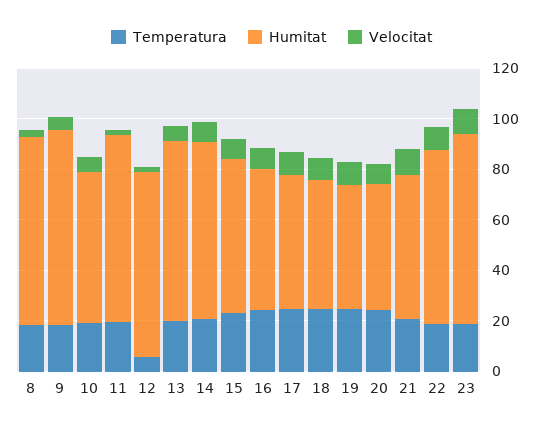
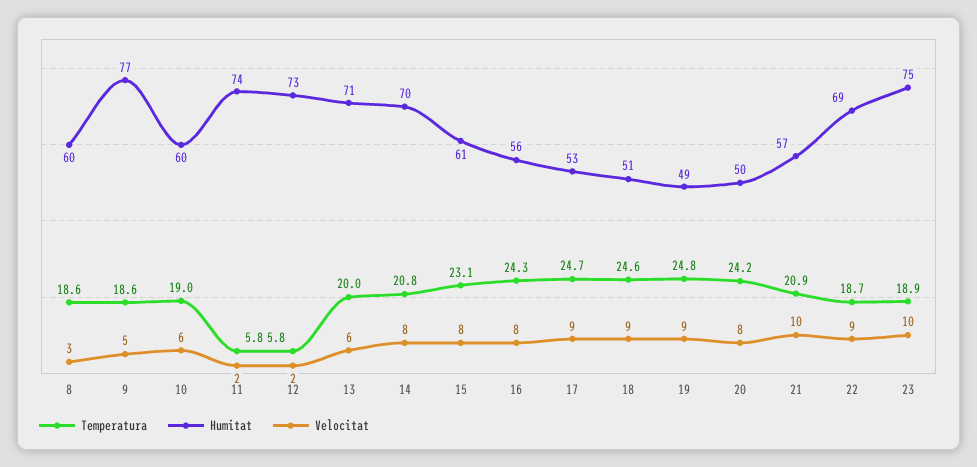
  {
    "Temperatura": {
      "8": 18.6,
      "9": 18.6,
      "10": 19,
-     "11": 20,
+     "11": 5.8,
      "12": 5.8,
      "13": 20,
      "14": 20.8,
      "15": 23.1,
      "16": 24.3,
      "17": 24.7,
      "18": 24.6,
      "19": 24.8,
      "20": 24.2,
      "21": 20.9,
      "22": 18.7,
      "23": 18.9
    },
    "Humitat": {
-     "8": 75,
+     "8": 60,
      "9": 77,
      "10": 60,
      "11": 74,
      "12": 73,
      "13": 71,
      "14": 70,
      "15": 61,
      "16": 56,
      "17": 53,
      "18": 51,
      "19": 49,
      "20": 50,
      "21": 57,
      "22": 69,
      "23": 75
    },
    "Velocitat": {
      "8": 3,
      "9": 5,
      "10": 6,
      "11": 2,
      "12": 2,
      "13": 6,
      "14": 8,
      "15": 8,
      "16": 8,
      "17": 9,
      "18": 9,
      "19": 9,
      "20": 8,
      "21": 10,
      "22": 9,
      "23": 10
    }
  }

